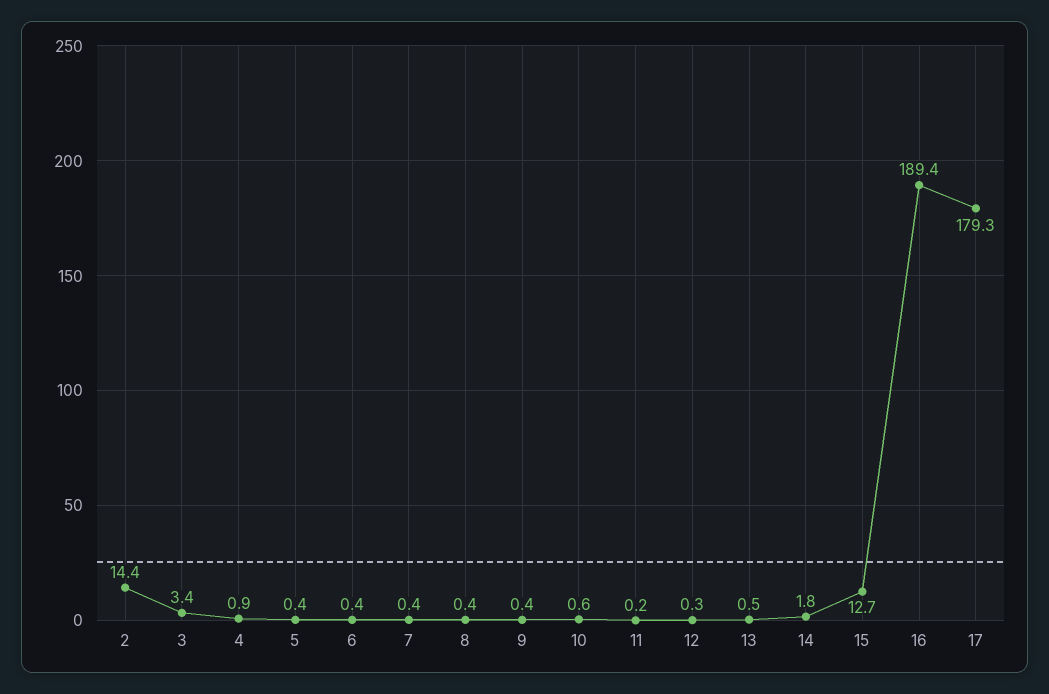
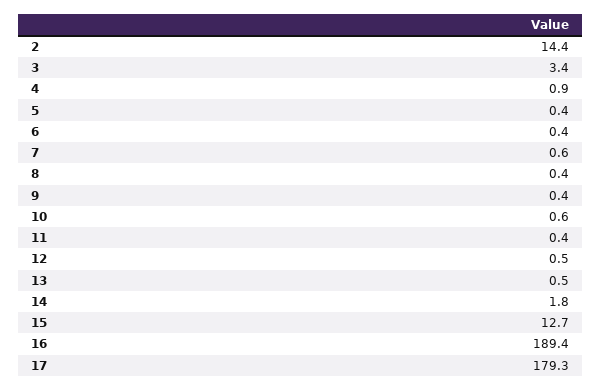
  {
    "2": 14.4,
    "3": 3.4,
    "4": 0.9,
    "5": 0.4,
    "6": 0.4,
-   "7": 0.4,
+   "7": 0.6,
    "8": 0.4,
    "9": 0.4,
    "10": 0.6,
-   "11": 0.2,
+   "11": 0.4,
-   "12": 0.3,
+   "12": 0.5,
    "13": 0.5,
    "14": 1.8,
    "15": 12.7,
    "16": 189.4,
    "17": 179.3
  }

